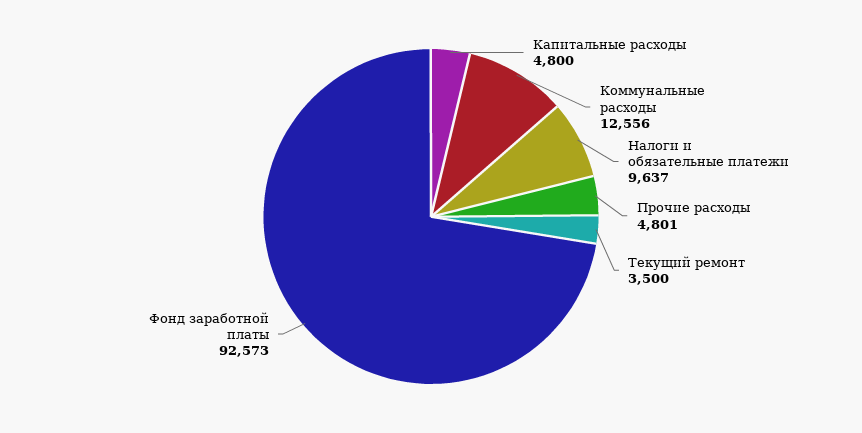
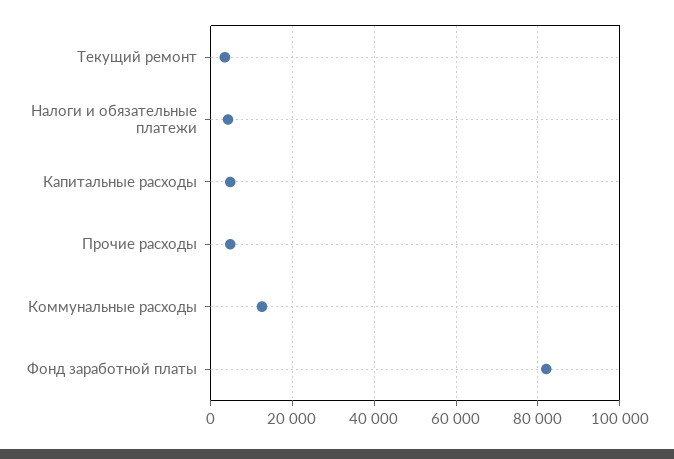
  {
    "Капитальные расходы": 4800,
    "Коммунальные расходы": 12556,
-   "Налоги и обязательные платежи": 9637,
+   "Налоги и обязательные платежи": 4000,
    "Прочие расходы": 4801,
    "Текущий ремонт": 3500,
-   "Фонд заработной платы": 92573
+   "Фонд заработной платы": 82000
  }

